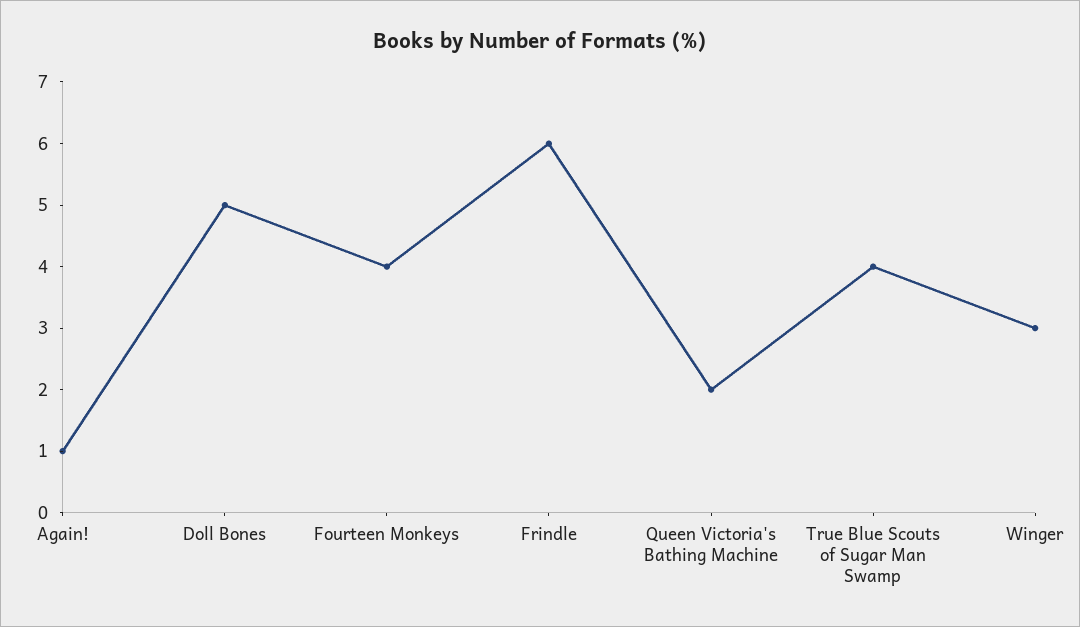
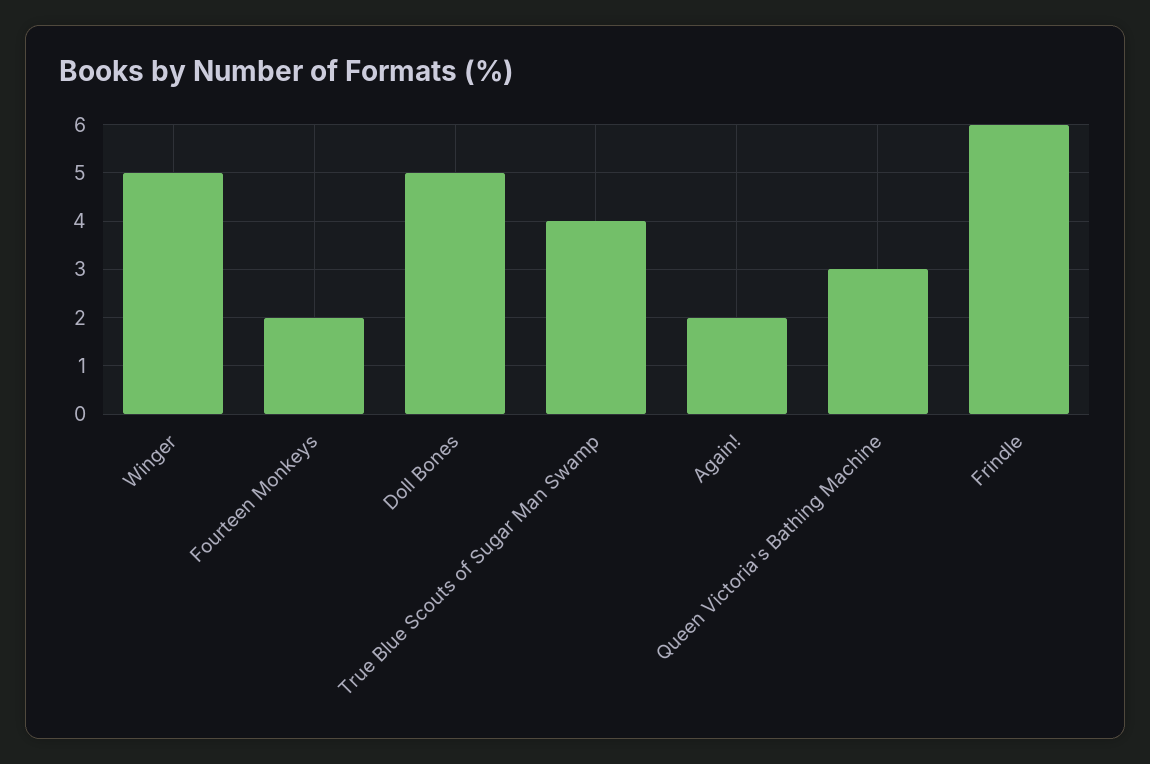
  {
-   "Again!": 1,
+   "Again!": 2,
    "Doll Bones": 5,
-   "Fourteen Monkeys": 4,
+   "Fourteen Monkeys": 2,
    "Frindle": 6,
-   "Queen Victoria's Bathing Machine": 2,
+   "Queen Victoria's Bathing Machine": 3,
    "True Blue Scouts of Sugar Man Swamp": 4,
-   "Winger": 3
+   "Winger": 5
  }

